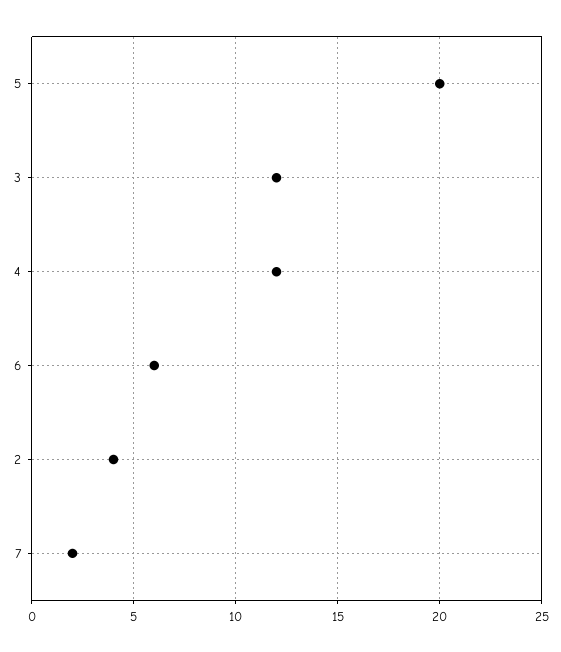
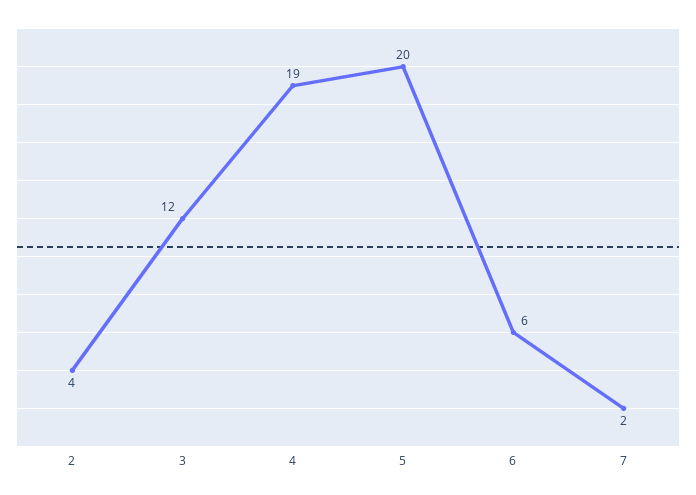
  {
    "5": 20,
    "3": 12,
-   "4": 12,
+   "4": 19,
    "6": 6,
    "2": 4,
    "7": 2
  }

